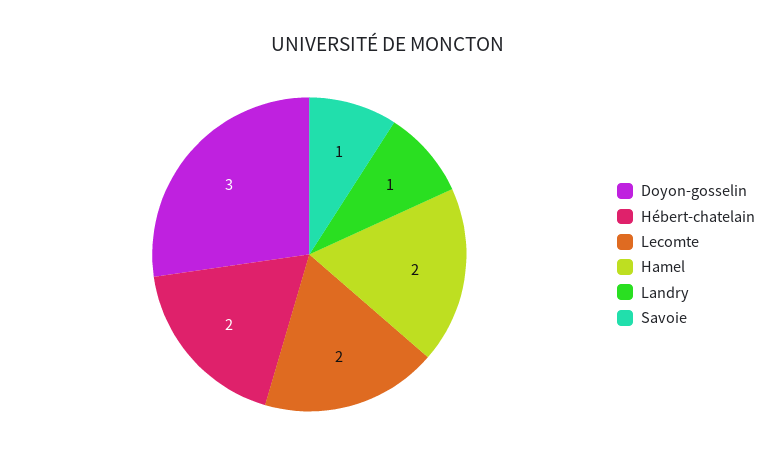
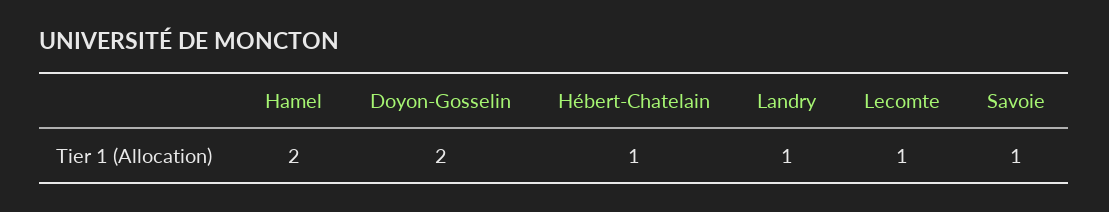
  {
-   "Doyon-gosselin": 3,
+   "Doyon-gosselin": 2,
-   "Hébert-chatelain": 2,
+   "Hébert-chatelain": 1,
-   "Lecomte": 2,
+   "Lecomte": 1,
    "Hamel": 2,
    "Landry": 1,
    "Savoie": 1
  }

